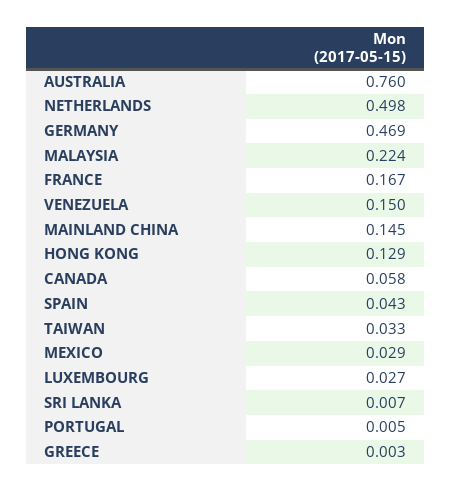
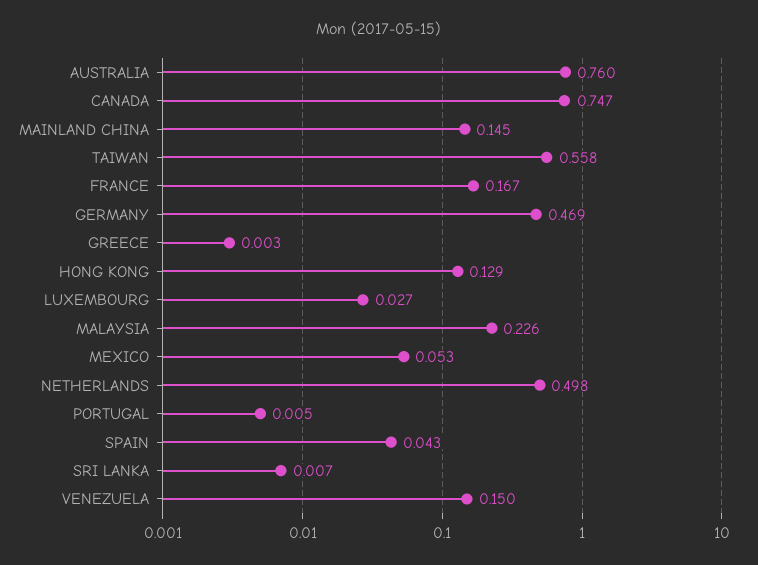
  {
    "AUSTRALIA": 0.76,
    "NETHERLANDS": 0.498,
    "GERMANY": 0.469,
-   "MALAYSIA": 0.224,
+   "MALAYSIA": 0.226,
    "FRANCE": 0.167,
    "VENEZUELA": 0.15,
    "MAINLAND CHINA": 0.145,
    "HONG KONG": 0.129,
-   "CANADA": 0.058,
+   "CANADA": 0.747,
    "SPAIN": 0.043,
-   "TAIWAN": 0.033,
+   "TAIWAN": 0.558,
-   "MEXICO": 0.029,
+   "MEXICO": 0.053,
    "LUXEMBOURG": 0.027,
    "SRI LANKA": 0.007,
    "PORTUGAL": 0.005,
    "GREECE": 0.003
  }

